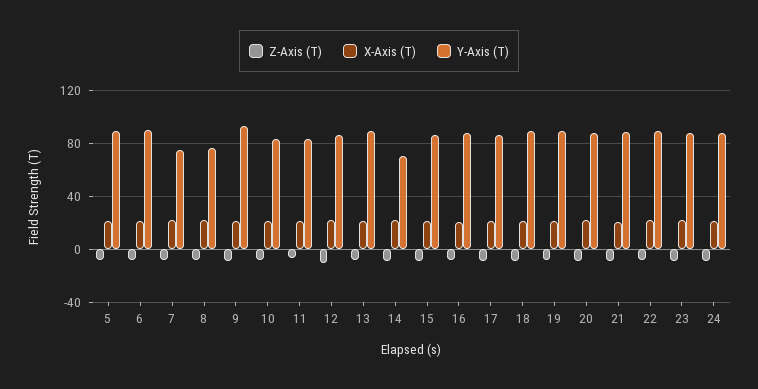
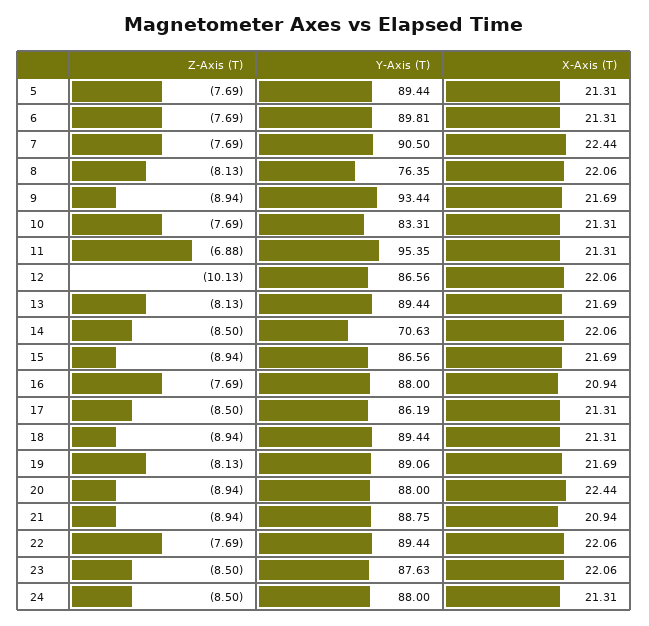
  {
    "Z-Axis (T)": {
      "5": -7.69,
      "6": -7.69,
      "7": -7.69,
      "8": -8.13,
      "9": -8.94,
      "10": -7.69,
      "11": -6.88,
      "12": -10.13,
      "13": -8.13,
      "14": -8.5,
      "15": -8.94,
      "16": -7.69,
      "17": -8.5,
      "18": -8.94,
      "19": -8.13,
      "20": -8.94,
      "21": -8.94,
      "22": -7.69,
      "23": -8.5,
      "24": -8.5
    },
    "X-Axis (T)": {
      "5": 21.31,
      "6": 21.31,
      "7": 22.44,
      "8": 22.06,
      "9": 21.69,
      "10": 21.31,
      "11": 21.31,
      "12": 22.06,
      "13": 21.69,
      "14": 22.06,
      "15": 21.69,
      "16": 20.94,
      "17": 21.31,
      "18": 21.31,
      "19": 21.69,
      "20": 22.44,
      "21": 20.94,
      "22": 22.06,
      "23": 22.06,
      "24": 21.31
    },
    "Y-Axis (T)": {
      "5": 89.44,
      "6": 89.81,
-     "7": 75,
+     "7": 90.5,
      "8": 76.35,
      "9": 93.44,
      "10": 83.31,
-     "11": 85,
+     "11": 95.35,
      "12": 86.56,
      "13": 89.44,
      "14": 70.63,
      "15": 86.56,
      "16": 88,
      "17": 86.19,
      "18": 89.44,
      "19": 89.06,
      "20": 88,
      "21": 88.75,
      "22": 89.44,
      "23": 87.63,
      "24": 88
    }
  }

